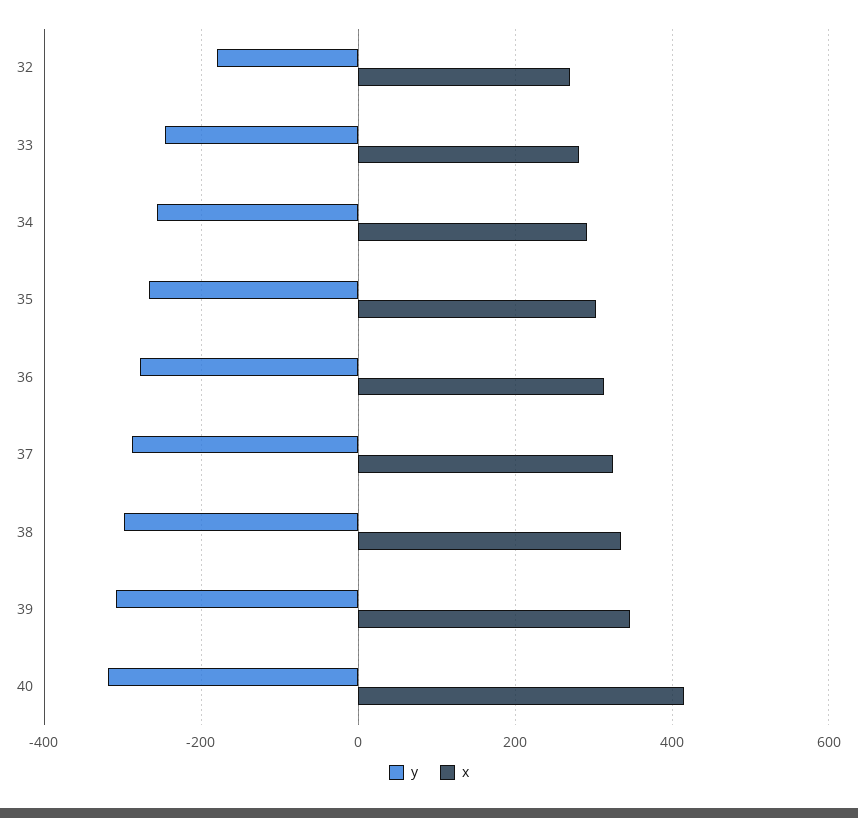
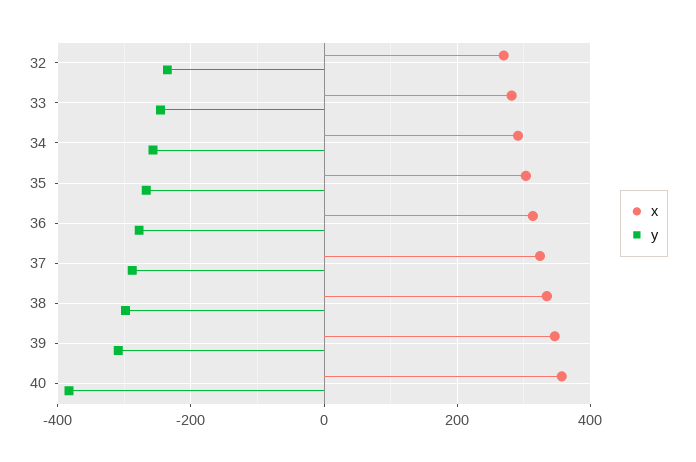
  {
    "y": {
-     "32": -180,
+     "32": -240,
      "33": -240,
      "34": -260,
      "35": -260,
      "36": -280,
      "37": -280,
      "38": -300,
      "39": -300,
-     "40": -320
+     "40": -380
    },
    "x": {
      "32": 280,
      "33": 280,
      "34": 300,
      "35": 300,
      "36": 320,
      "37": 320,
      "38": 340,
      "39": 340,
-     "40": 420
+     "40": 360
    }
  }

